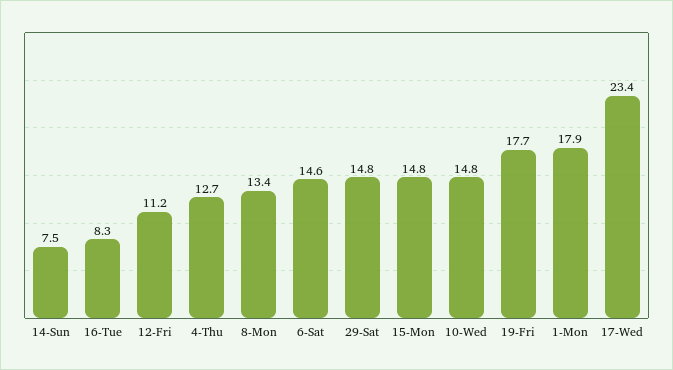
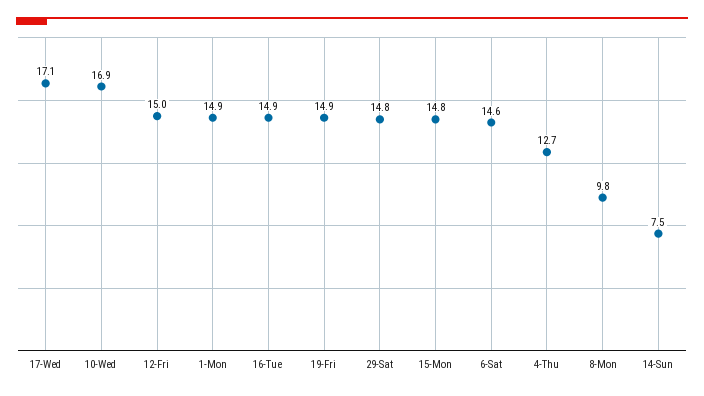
  {
    "14-Sun": 7.5,
-   "16-Tue": 8.3,
+   "16-Tue": 14.9,
-   "12-Fri": 11.2,
+   "12-Fri": 15,
    "4-Thu": 12.7,
-   "8-Mon": 13.4,
+   "8-Mon": 9.8,
    "6-Sat": 14.6,
    "29-Sat": 14.8,
    "15-Mon": 14.8,
-   "10-Wed": 14.8,
+   "10-Wed": 16.9,
-   "19-Fri": 17.7,
+   "19-Fri": 14.9,
-   "1-Mon": 17.9,
+   "1-Mon": 14.9,
-   "17-Wed": 23.4
+   "17-Wed": 17.1
  }

